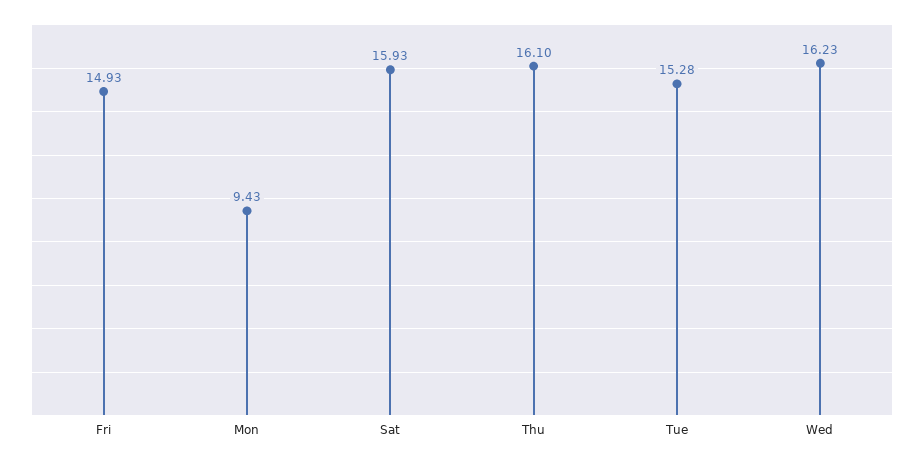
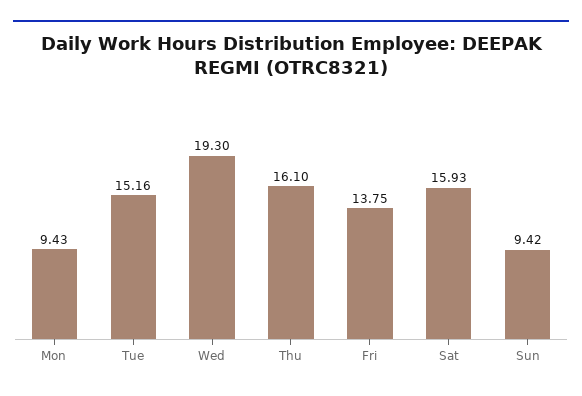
  {
-   "Fri": 14.93,
+   "Fri": 13.75,
    "Mon": 9.43,
    "Sat": 15.93,
    "Thu": 16.1,
-   "Tue": 15.28,
+   "Tue": 15.16,
-   "Wed": 16.23
+   "Wed": 19.3,
+   "Sun": 9.42
  }

